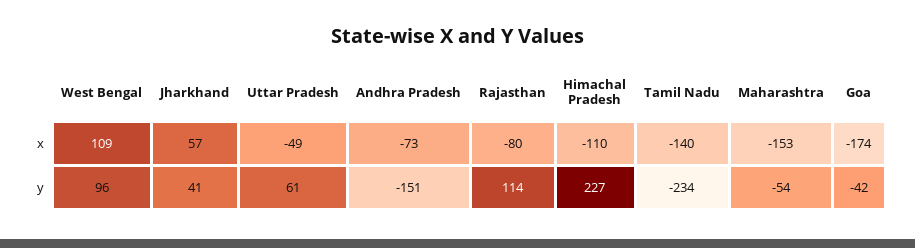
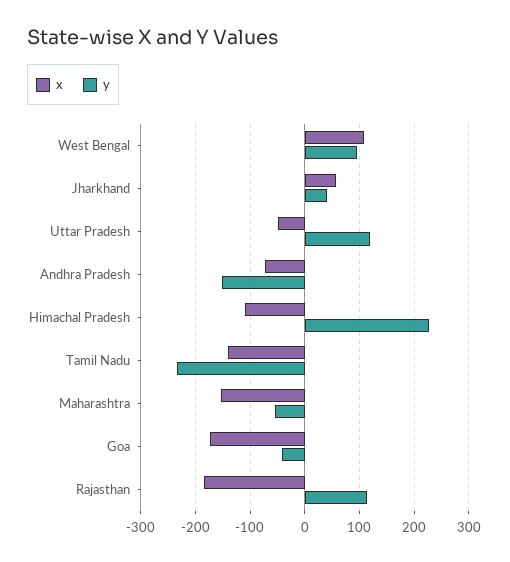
  {
    "x": {
      "West Bengal": 109,
      "Jharkhand": 57,
      "Uttar Pradesh": -49,
      "Andhra Pradesh": -73,
-     "Rajasthan": -80,
+     "Rajasthan": -180,
      "Himachal Pradesh": -110,
      "Tamil Nadu": -140,
      "Maharashtra": -153,
      "Goa": -174
    },
    "y": {
      "West Bengal": 96,
      "Jharkhand": 41,
-     "Uttar Pradesh": 61,
+     "Uttar Pradesh": 120,
      "Andhra Pradesh": -151,
      "Rajasthan": 114,
      "Himachal Pradesh": 227,
      "Tamil Nadu": -234,
      "Maharashtra": -54,
      "Goa": -42
    }
  }

